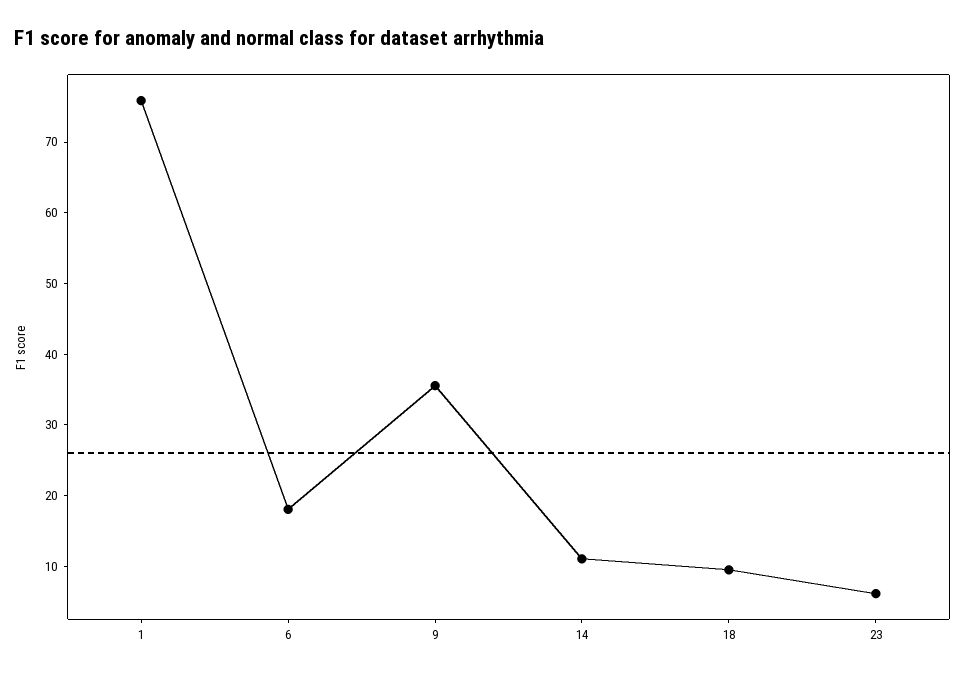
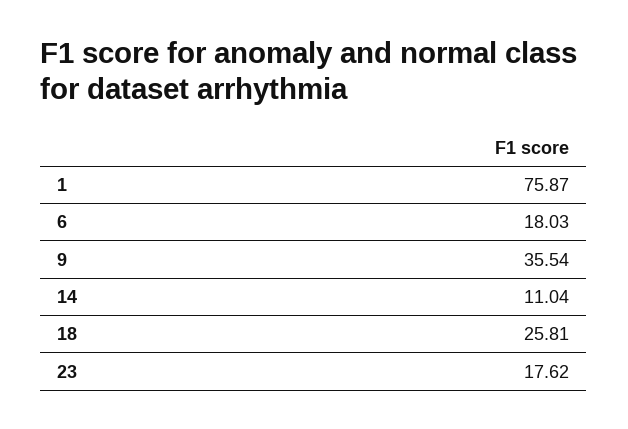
  {
    "1": 75.87,
    "6": 18.03,
    "9": 35.54,
    "14": 11.04,
-   "18": 10,
+   "18": 25.81,
-   "23": 6
+   "23": 17.62
  }

